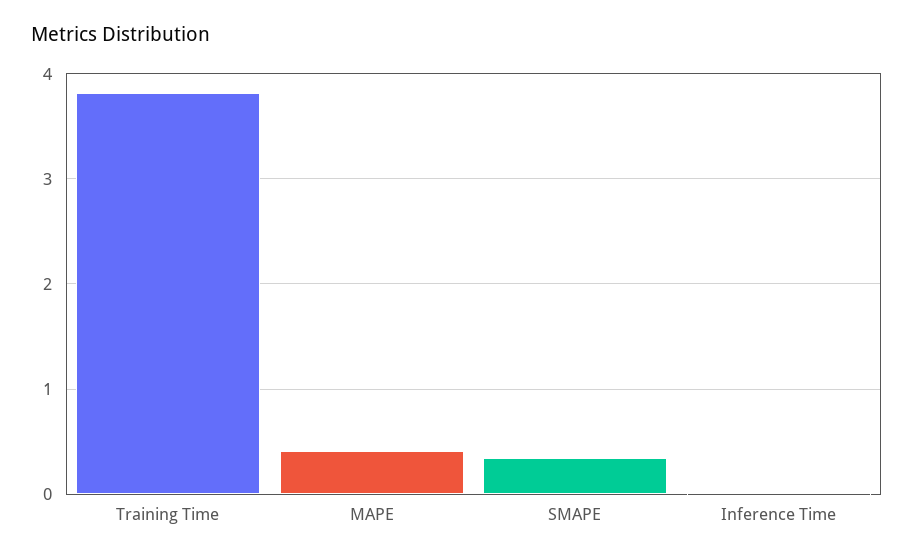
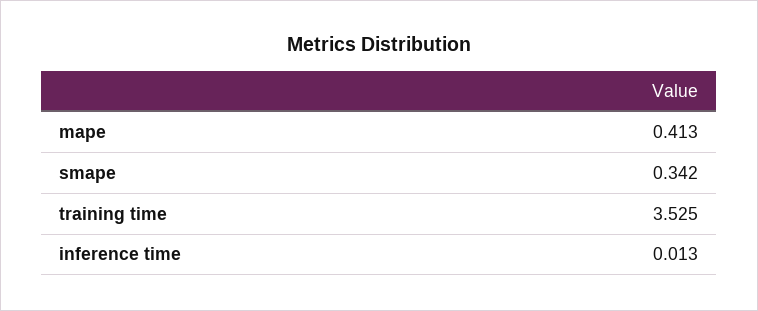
  {
-   "Training Time": 3.8,
+   "Training Time": 3.525,
    "MAPE": 0.413,
    "SMAPE": 0.342,
    "Inference Time": 0.013
  }

